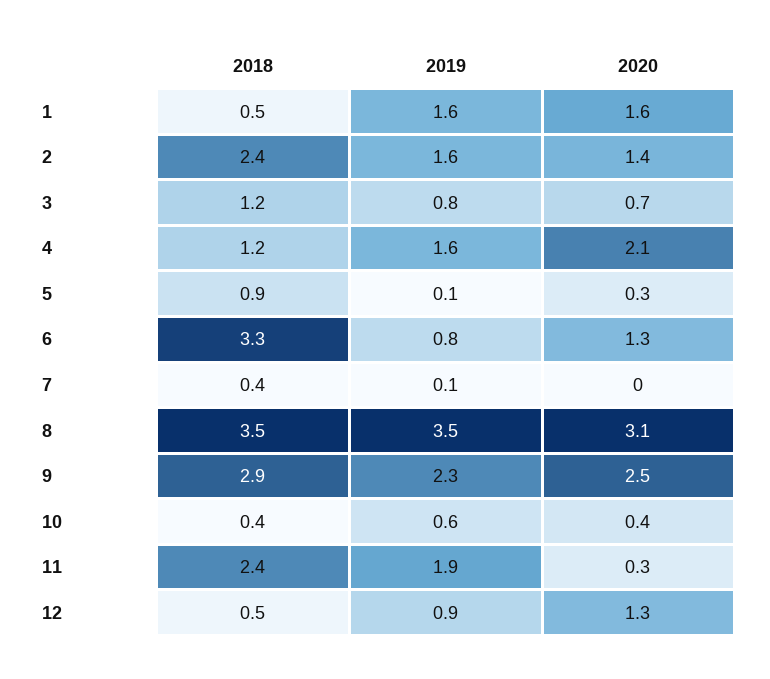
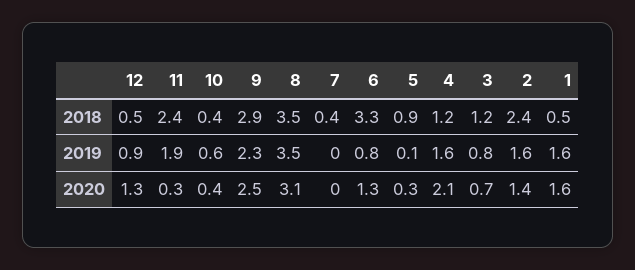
  {
    "2018": {
      "1": 0.5,
      "2": 2.4,
      "3": 1.2,
      "4": 1.2,
      "5": 0.9,
      "6": 3.3,
      "7": 0.4,
      "8": 3.5,
      "9": 2.9,
      "10": 0.4,
      "11": 2.4,
      "12": 0.5
    },
    "2019": {
      "1": 1.6,
      "2": 1.6,
      "3": 0.8,
      "4": 1.6,
      "5": 0.1,
      "6": 0.8,
-     "7": 0.1,
+     "7": 0,
      "8": 3.5,
      "9": 2.3,
      "10": 0.6,
      "11": 1.9,
      "12": 0.9
    },
    "2020": {
      "1": 1.6,
      "2": 1.4,
      "3": 0.7,
      "4": 2.1,
      "5": 0.3,
      "6": 1.3,
      "7": 0,
      "8": 3.1,
      "9": 2.5,
      "10": 0.4,
      "11": 0.3,
      "12": 1.3
    }
  }

